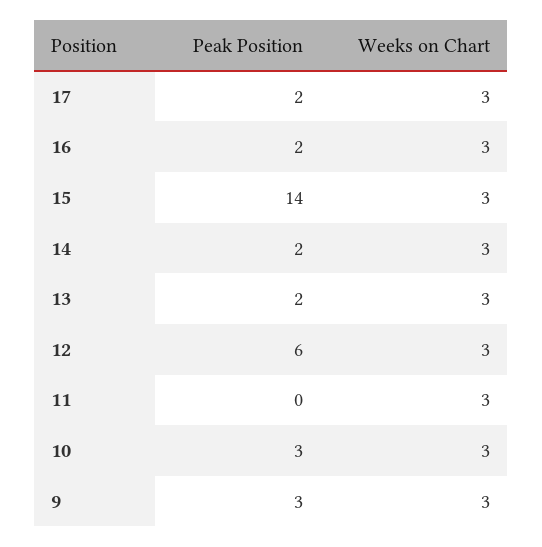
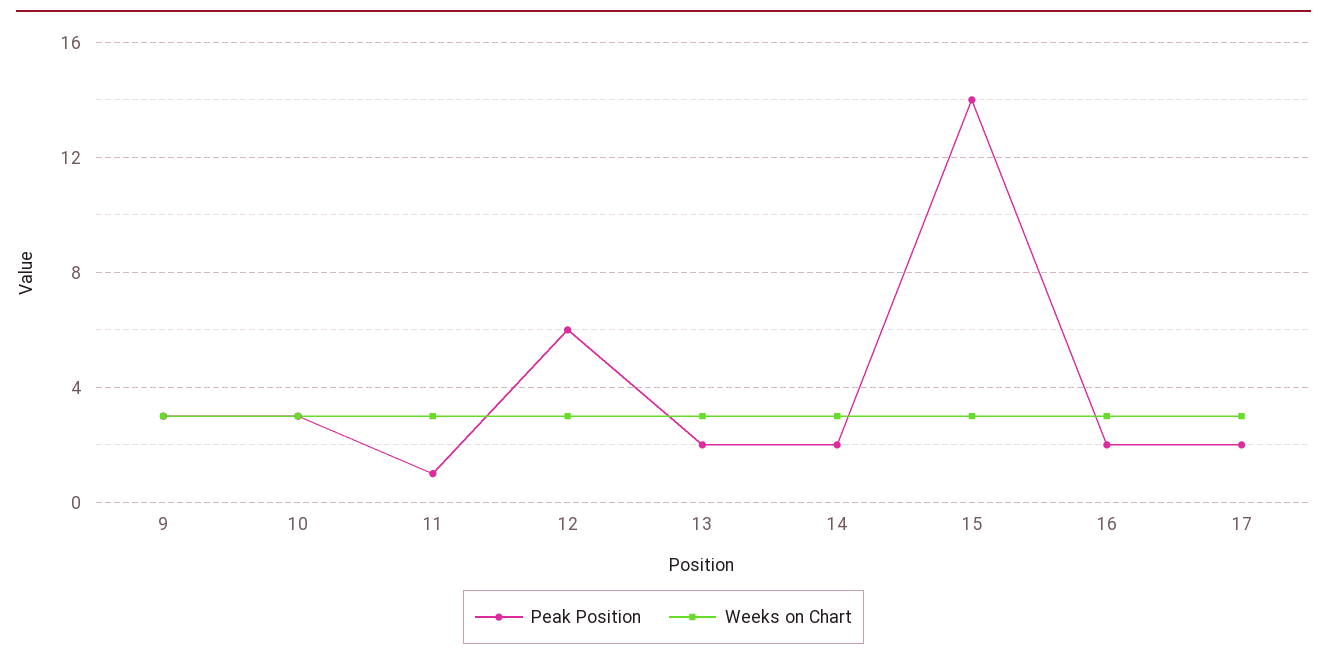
  {
    "Peak Position": {
      "17": 2,
      "16": 2,
      "15": 14,
      "14": 2,
      "13": 2,
      "12": 6,
-     "11": 0,
+     "11": 1,
      "10": 3,
      "9": 3
    },
    "Weeks on Chart": {
      "17": 3,
      "16": 3,
      "15": 3,
      "14": 3,
      "13": 3,
      "12": 3,
      "11": 3,
      "10": 3,
      "9": 3
    }
  }

